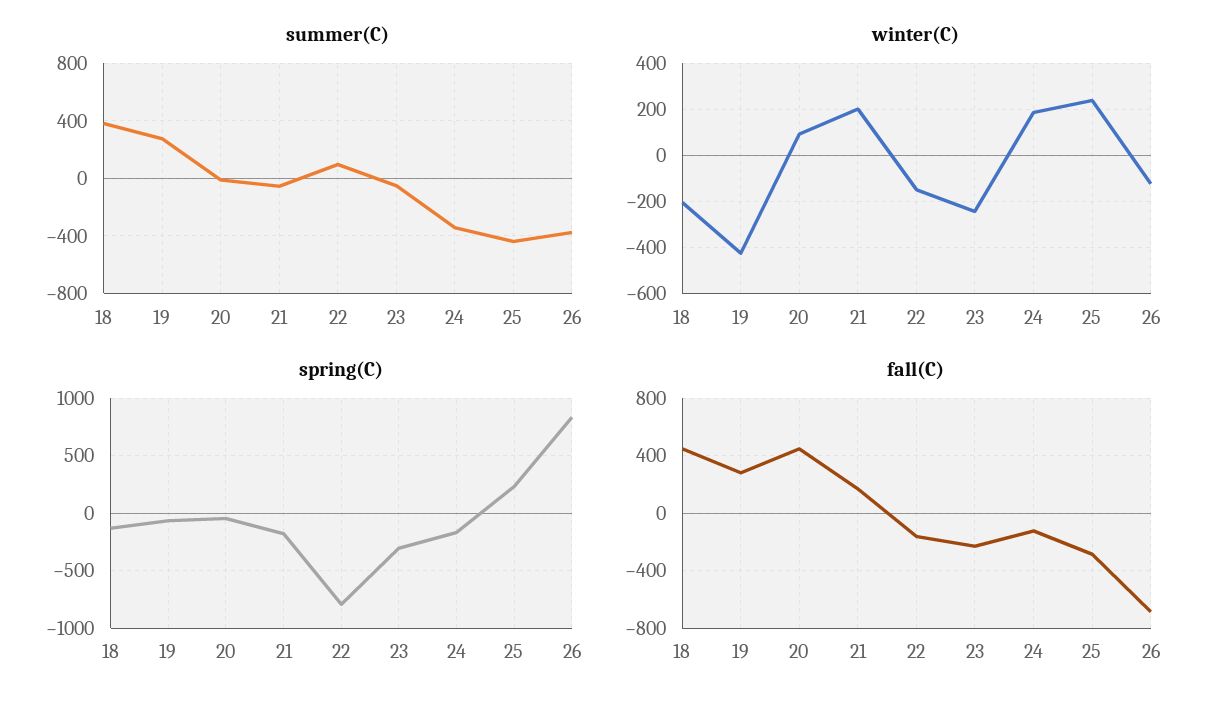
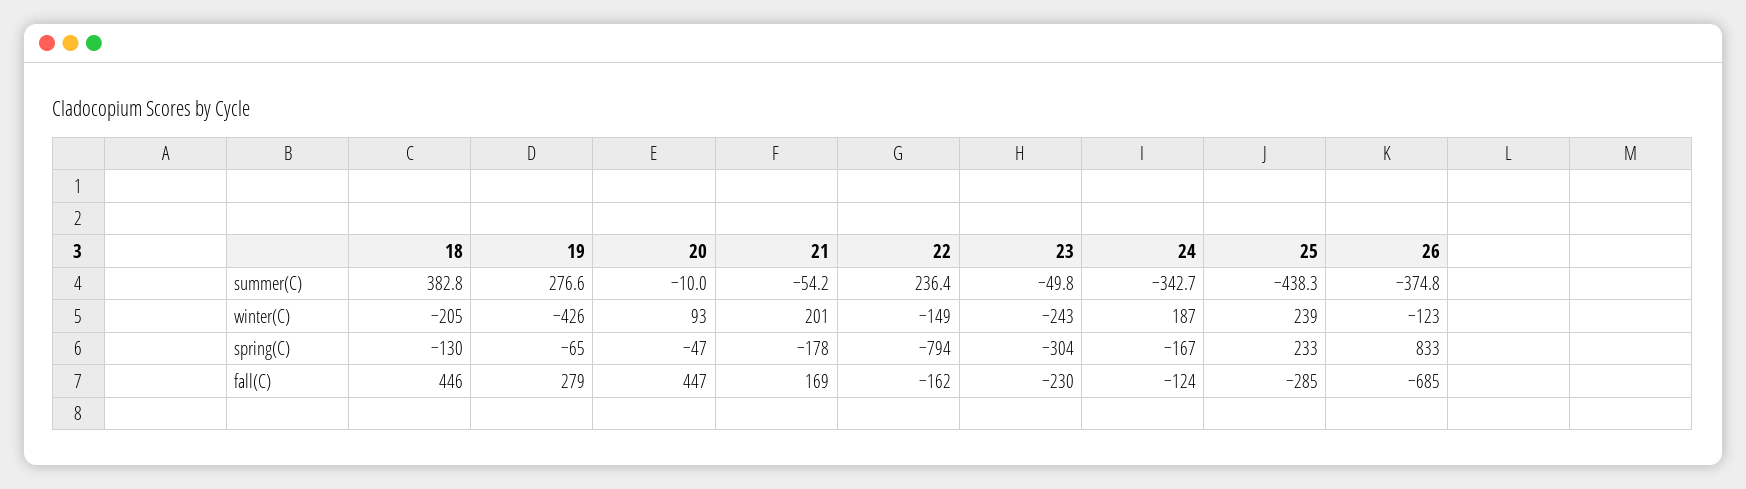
  {
    "summer(C)": {
      "18": 382.8,
      "19": 276.6,
      "20": -10,
      "21": -54.2,
-     "22": 100,
+     "22": 236.4,
      "23": -49.8,
      "24": -342.7,
      "25": -438.3,
      "26": -374.8
    },
    "winter(C)": {
      "18": -205,
      "19": -426,
      "20": 93,
      "21": 201,
      "22": -149,
      "23": -243,
      "24": 187,
      "25": 239,
      "26": -123
    },
    "spring(C)": {
      "18": -130,
      "19": -65,
      "20": -47,
      "21": -178,
      "22": -794,
      "23": -304,
      "24": -167,
      "25": 233,
      "26": 833
    },
    "fall(C)": {
      "18": 446,
      "19": 279,
      "20": 447,
      "21": 169,
      "22": -162,
      "23": -230,
      "24": -124,
      "25": -285,
      "26": -685
    }
  }

